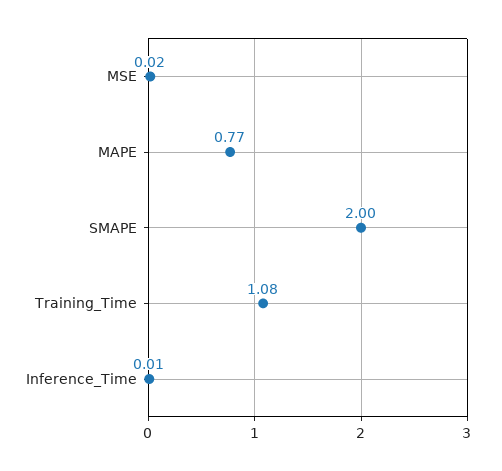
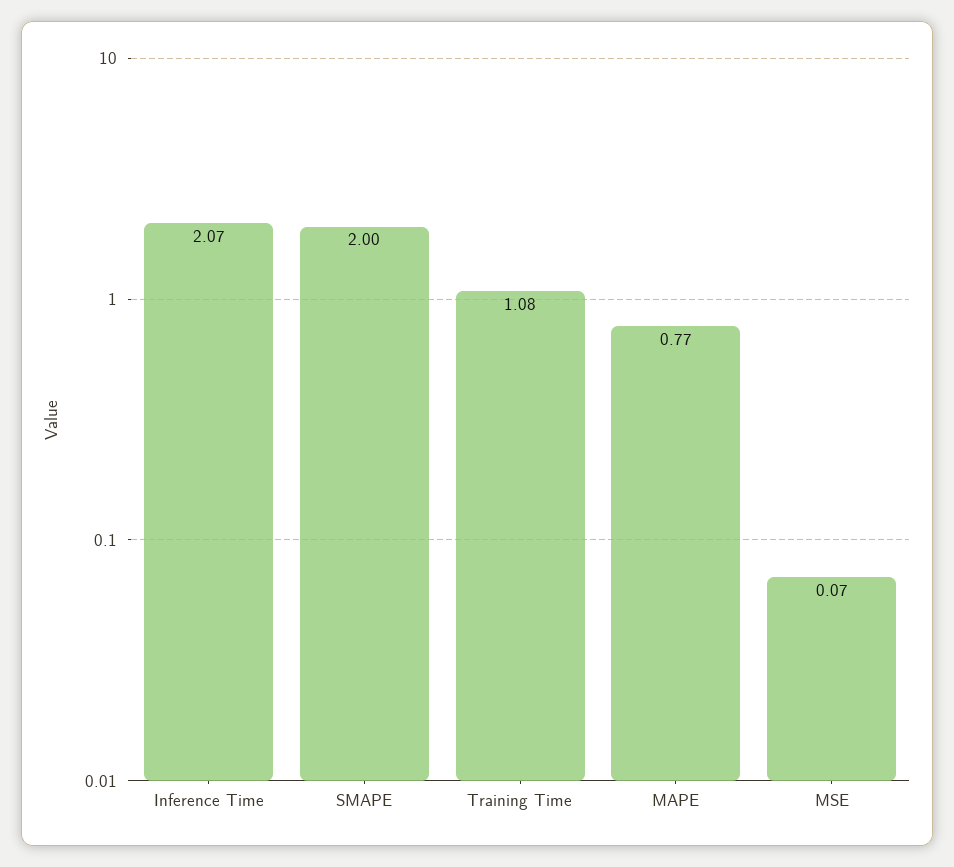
  {
-   "MSE": 0.02,
+   "MSE": 0.07,
    "MAPE": 0.77,
    "SMAPE": 2,
    "Training_Time": 1.08,
-   "Inference_Time": 0.01
+   "Inference_Time": 2.07
  }

